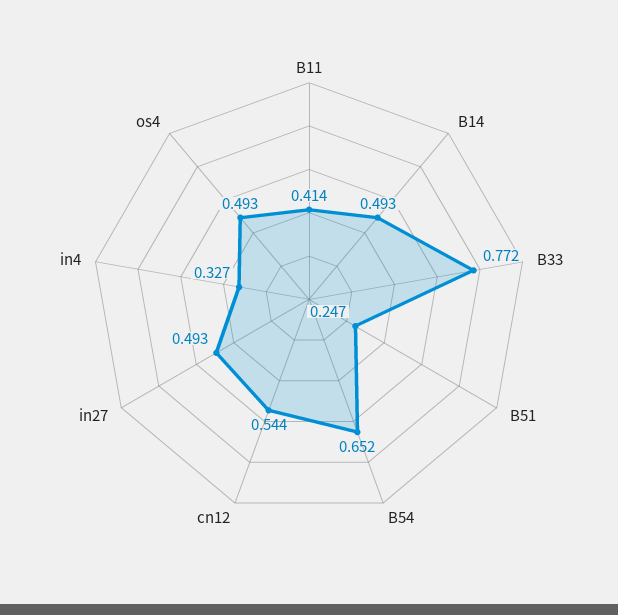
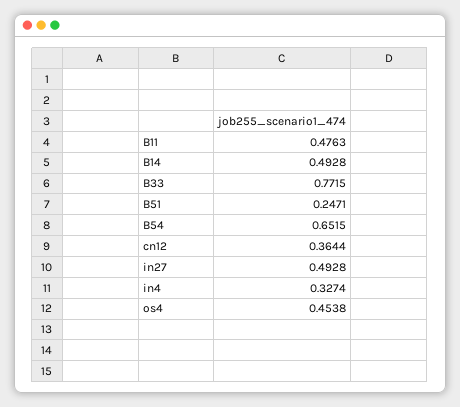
  {
-   "B11": 0.414,
+   "B11": 0.4763,
    "B14": 0.4928,
    "B33": 0.7715,
    "B51": 0.2471,
    "B54": 0.6515,
-   "cn12": 0.544,
+   "cn12": 0.3644,
    "in27": 0.4928,
    "in4": 0.3274,
-   "os4": 0.493
+   "os4": 0.4538
  }

